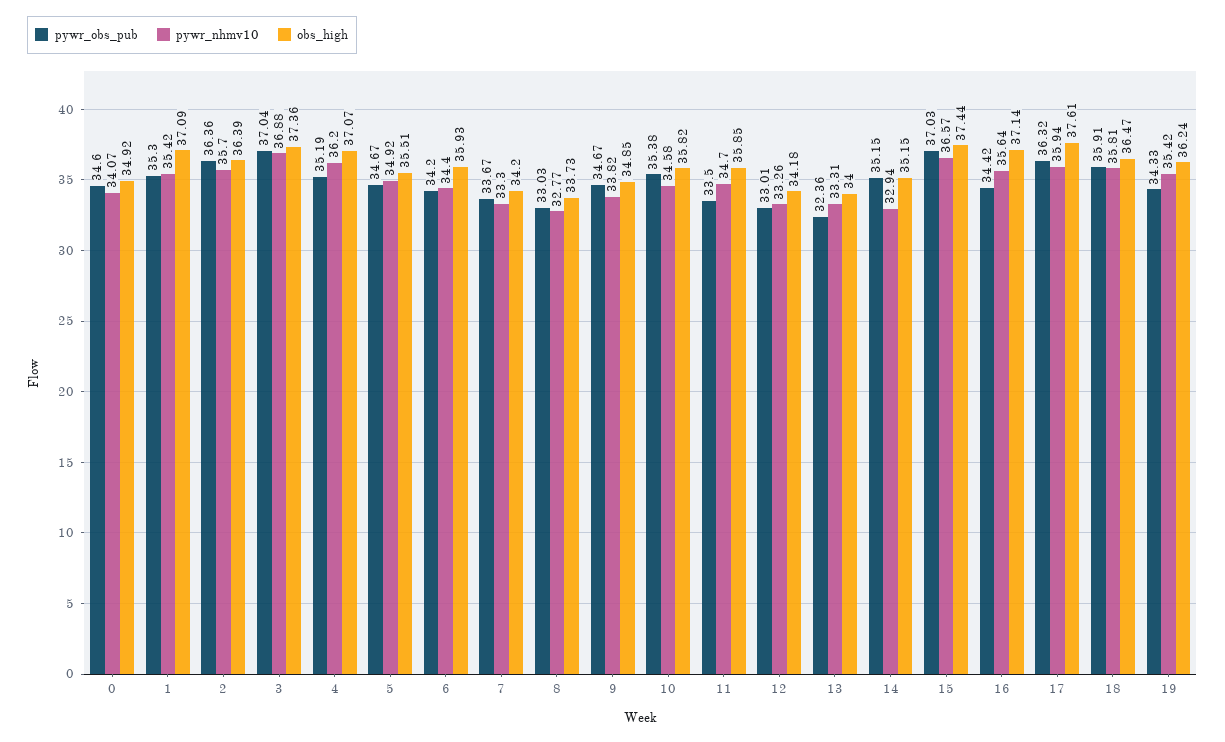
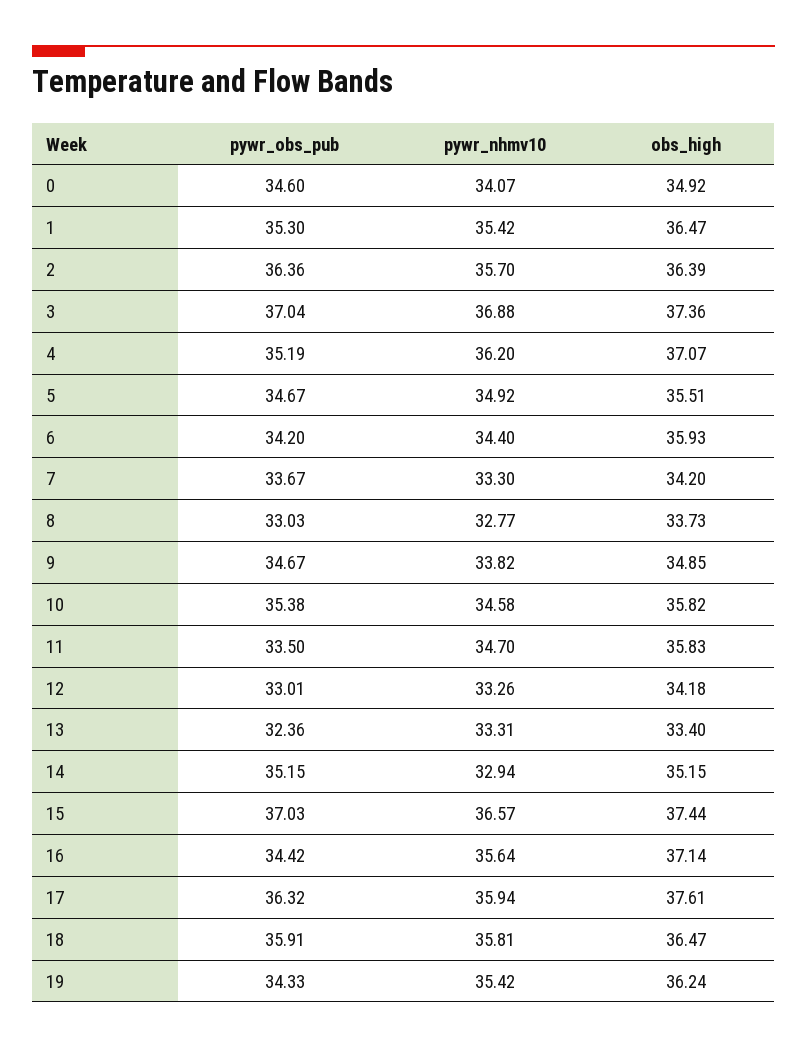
  {
    "pywr_obs_pub": {
      "0": 34.6,
      "1": 35.3,
      "2": 36.36,
      "3": 37.04,
      "4": 35.19,
      "5": 34.67,
      "6": 34.2,
      "7": 33.67,
      "8": 33.03,
      "9": 34.67,
      "10": 35.38,
      "11": 33.5,
      "12": 33.01,
      "13": 32.36,
      "14": 35.15,
      "15": 37.03,
      "16": 34.42,
      "17": 36.32,
      "18": 35.91,
      "19": 34.33
    },
    "pywr_nhmv10": {
      "0": 34.07,
      "1": 35.42,
      "2": 35.7,
      "3": 36.88,
      "4": 36.2,
      "5": 34.92,
      "6": 34.4,
      "7": 33.3,
      "8": 32.77,
      "9": 33.82,
      "10": 34.58,
      "11": 34.7,
      "12": 33.26,
      "13": 33.31,
      "14": 32.94,
      "15": 36.57,
      "16": 35.64,
      "17": 35.94,
      "18": 35.81,
      "19": 35.42
    },
    "obs_high": {
      "0": 34.92,
-     "1": 37.09,
+     "1": 36.47,
      "2": 36.39,
      "3": 37.36,
      "4": 37.07,
      "5": 35.51,
      "6": 35.93,
      "7": 34.2,
      "8": 33.73,
      "9": 34.85,
      "10": 35.82,
-     "11": 35.85,
+     "11": 35.83,
      "12": 34.18,
-     "13": 34,
+     "13": 33.4,
      "14": 35.15,
      "15": 37.44,
      "16": 37.14,
      "17": 37.61,
      "18": 36.47,
      "19": 36.24
    }
  }

